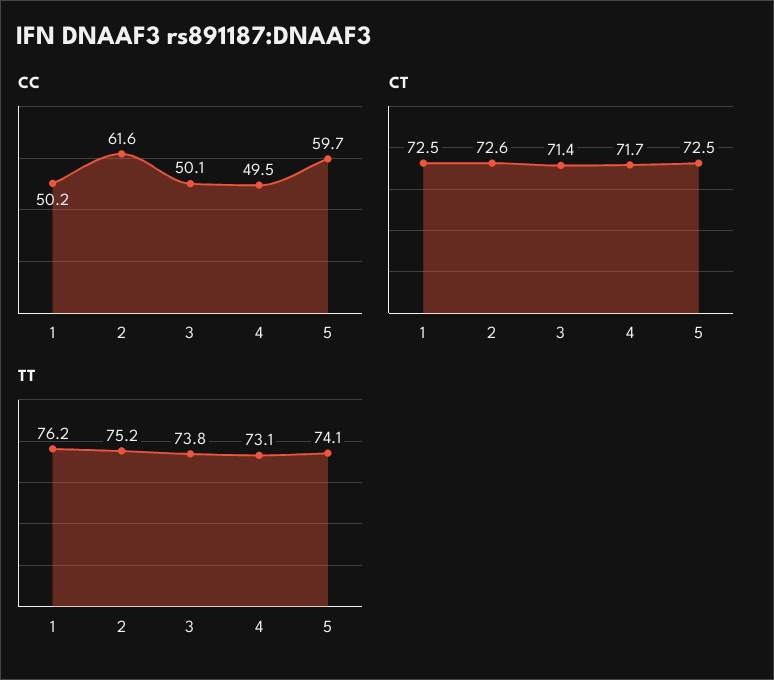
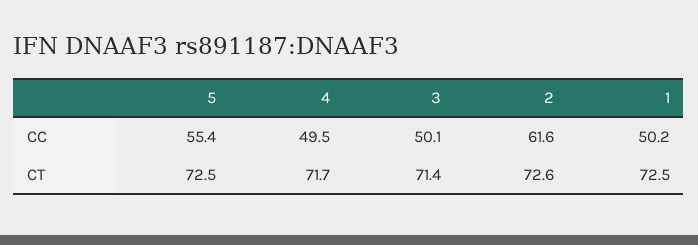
  {
    "CC": {
      "1": 50.2,
      "2": 61.6,
      "3": 50.1,
      "4": 49.5,
-     "5": 59.7
+     "5": 55.4
    },
    "CT": {
      "1": 72.5,
      "2": 72.6,
      "3": 71.4,
      "4": 71.7,
      "5": 72.5
-   },
+   }
-   "TT": {
-     "1": 76.2,
-     "2": 75.2,
-     "3": 73.8,
-     "4": 73.1,
-     "5": 74.1
-   }
  }

